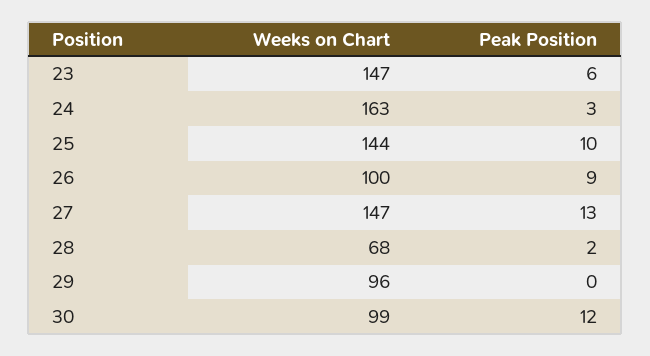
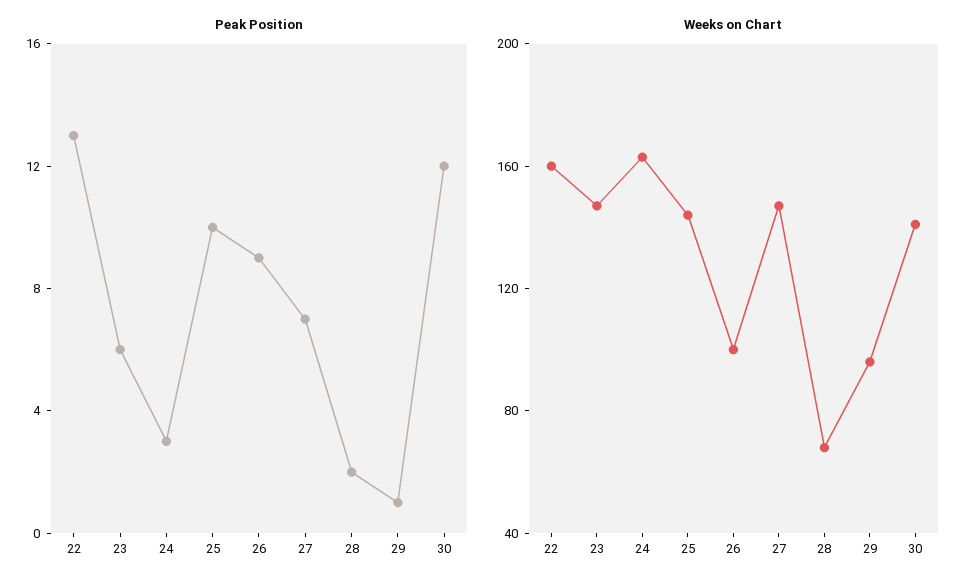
  {
    "Weeks on Chart": {
      "23": 147,
      "24": 163,
      "25": 144,
      "26": 100,
      "27": 147,
      "28": 68,
      "29": 96,
-     "30": 99
+     "30": 140,
+     "22": 160
    },
    "Peak Position": {
      "23": 6,
      "24": 3,
      "25": 10,
      "26": 9,
-     "27": 13,
+     "27": 7,
      "28": 2,
-     "29": 0,
+     "29": 1,
-     "30": 12
+     "30": 12,
+     "22": 13
    }
  }

